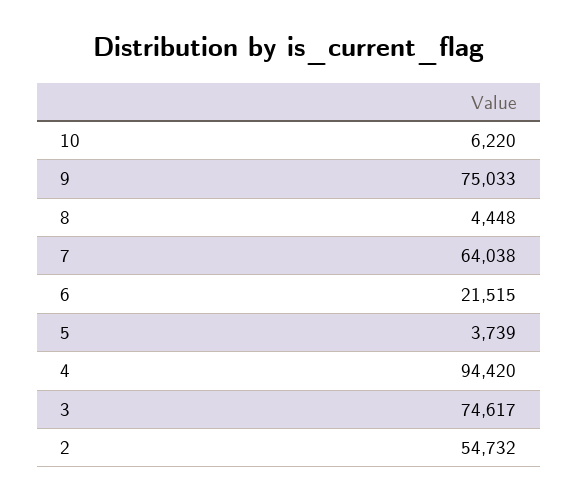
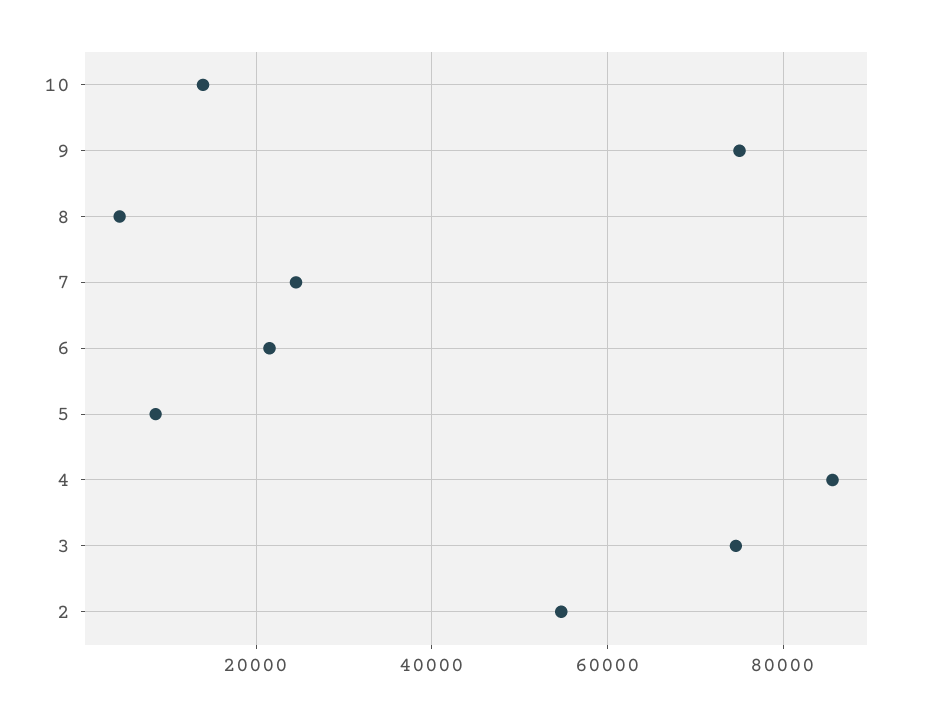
  {
-   "10": 6220,
+   "10": 14000,
    "9": 75033,
    "8": 4448,
-   "7": 64038,
+   "7": 24000,
    "6": 21515,
-   "5": 3739,
+   "5": 8000,
-   "4": 94420,
+   "4": 86000,
    "3": 74617,
    "2": 54732
  }

